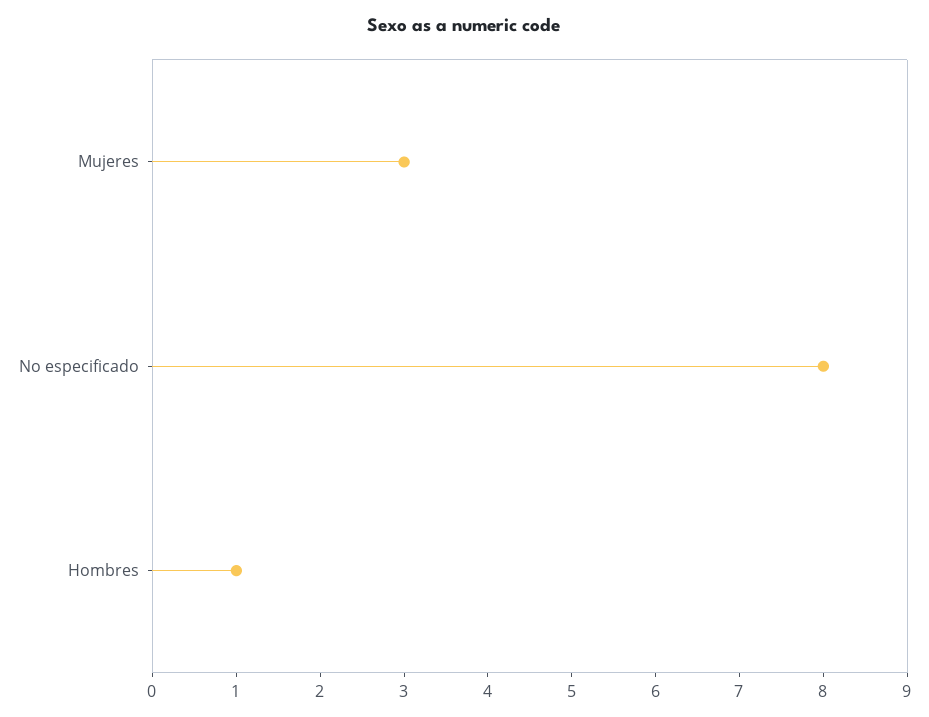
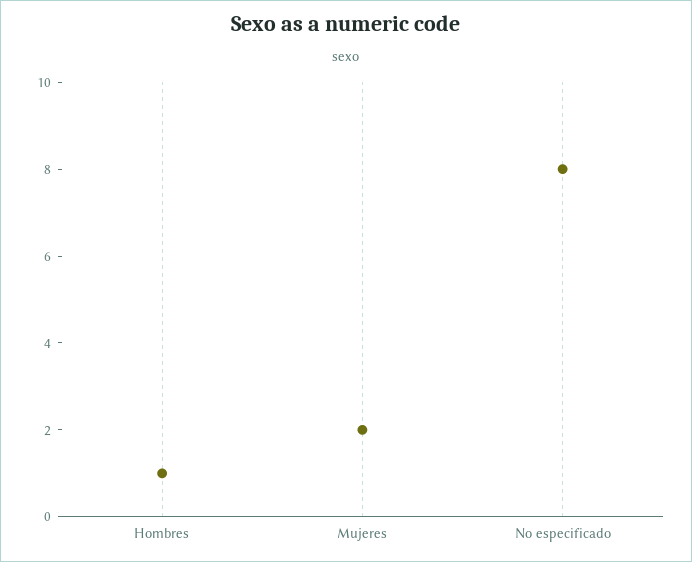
  {
-   "Mujeres": 3,
+   "Mujeres": 2,
    "No especificado": 8,
    "Hombres": 1
  }

